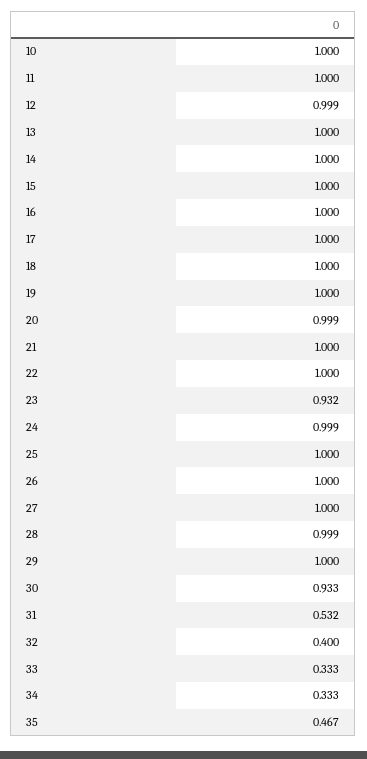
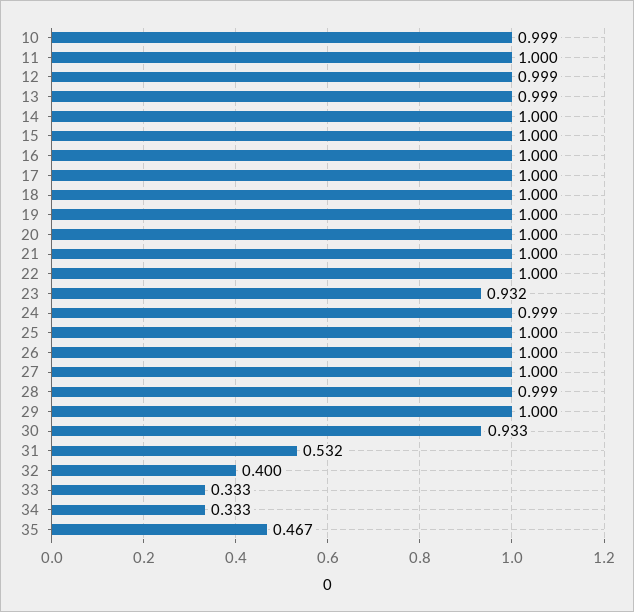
  {
-   "10": 1,
+   "10": 0.999,
    "11": 1,
    "12": 0.999,
-   "13": 1,
+   "13": 0.999,
    "14": 1,
    "15": 1,
    "16": 1,
    "17": 1,
    "18": 1,
    "19": 1,
-   "20": 0.999,
+   "20": 1,
    "21": 1,
    "22": 1,
    "23": 0.932,
    "24": 0.999,
    "25": 1,
    "26": 1,
    "27": 1,
    "28": 0.999,
    "29": 1,
    "30": 0.933,
    "31": 0.532,
    "32": 0.4,
    "33": 0.333,
    "34": 0.333,
    "35": 0.467
  }

